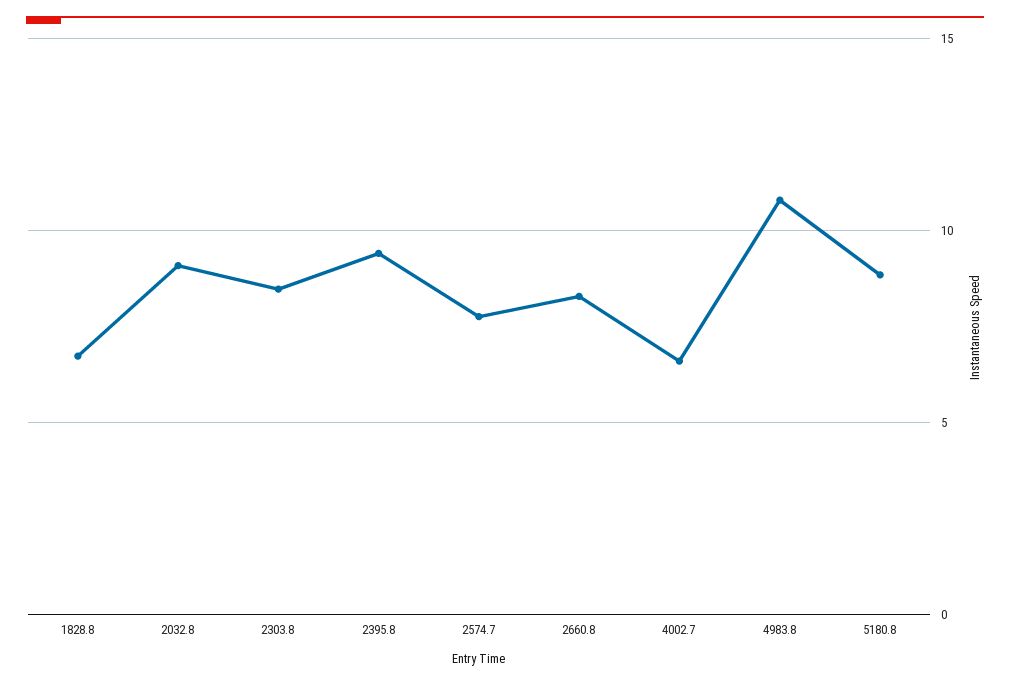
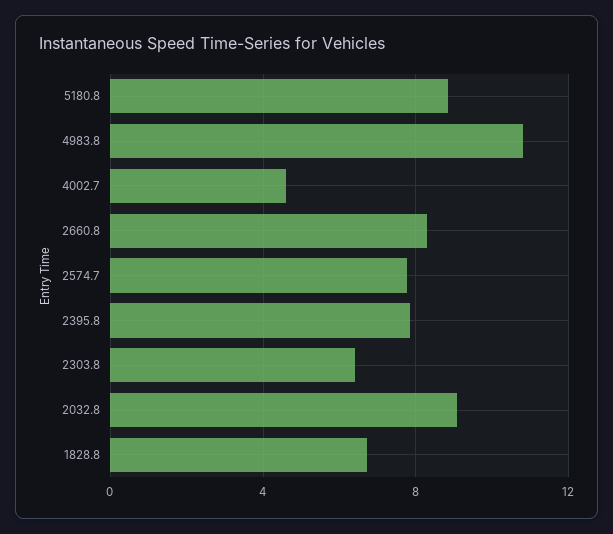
  {
    "1828.8": 6.5,
    "2032.8": 9,
-   "2303.8": 8.5,
+   "2303.8": 6.5,
-   "2395.8": 9.5,
+   "2395.8": 8,
    "2574.7": 8,
    "2660.8": 8.5,
-   "4002.7": 6.5,
+   "4002.7": 4.5,
    "4983.8": 11,
    "5180.8": 9
  }

